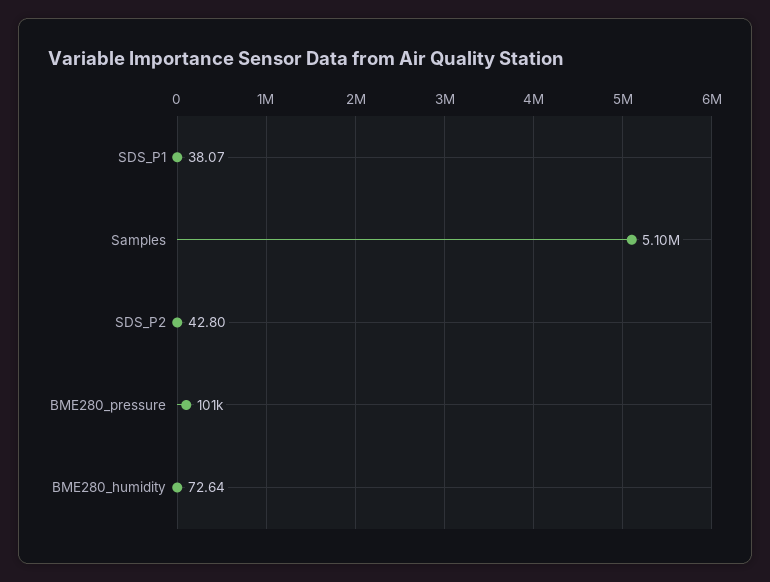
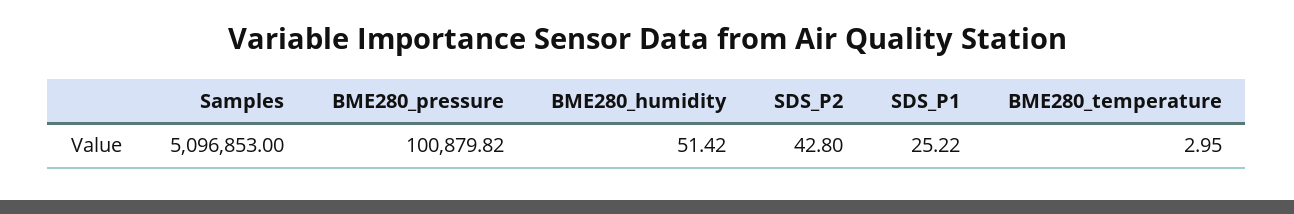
  {
-   "SDS_P1": 38.07,
+   "SDS_P1": 25.22,
    "Samples": 5096853,
    "SDS_P2": 42.8,
    "BME280_pressure": 100879.82,
-   "BME280_humidity": 72.64
+   "BME280_humidity": 51.42,
+   "BME280_temperature": 2.95
  }

